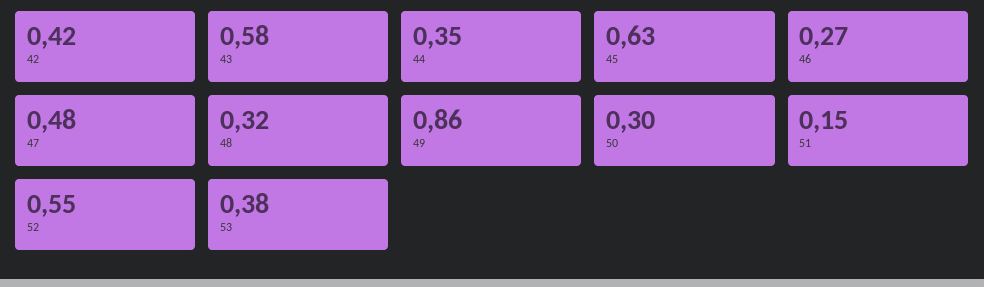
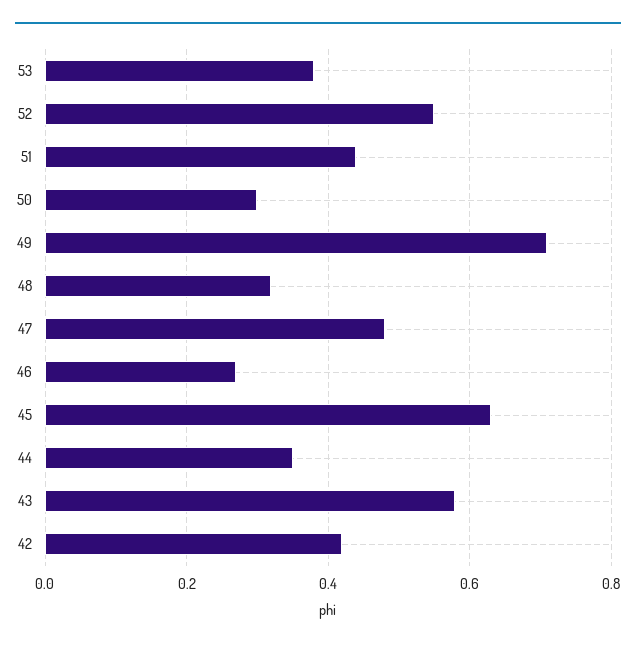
  {
    "42": 0.42,
    "43": 0.58,
    "44": 0.35,
    "45": 0.63,
    "46": 0.27,
    "47": 0.48,
    "48": 0.32,
-   "49": 0.86,
+   "49": 0.7,
    "50": 0.3,
-   "51": 0.15,
+   "51": 0.45,
    "52": 0.55,
    "53": 0.38
  }

